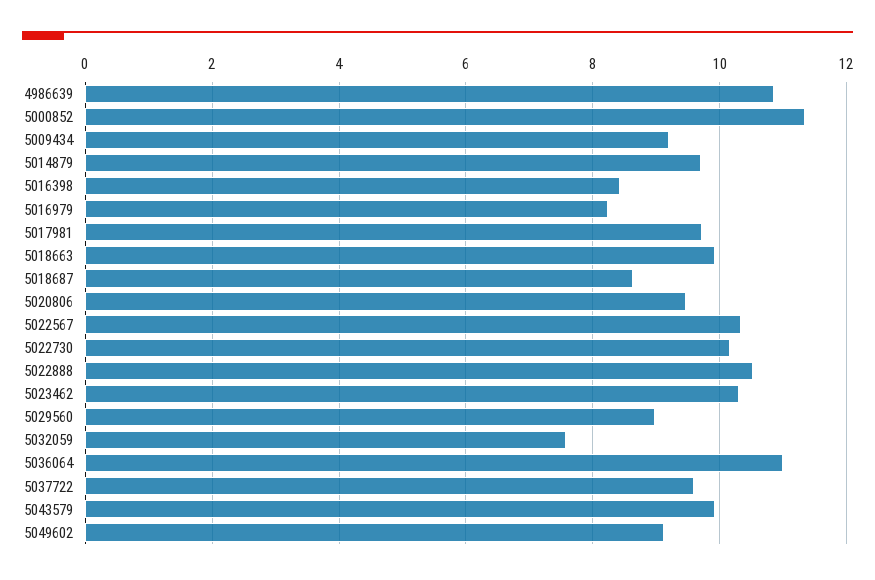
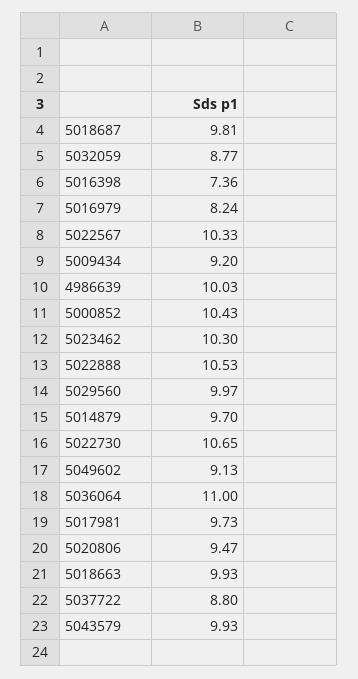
  {
-   "4986639": 10.8,
+   "4986639": 10.03,
-   "5000852": 11.4,
+   "5000852": 10.43,
    "5009434": 9.2,
    "5014879": 9.7,
-   "5016398": 8.4,
+   "5016398": 7.36,
    "5016979": 8.24,
    "5017981": 9.73,
    "5018663": 9.93,
-   "5018687": 8.6,
+   "5018687": 9.81,
    "5020806": 9.47,
    "5022567": 10.33,
-   "5022730": 10.2,
+   "5022730": 10.65,
    "5022888": 10.53,
    "5023462": 10.3,
-   "5029560": 9,
+   "5029560": 9.97,
-   "5032059": 7.6,
+   "5032059": 8.77,
    "5036064": 11,
-   "5037722": 9.6,
+   "5037722": 8.8,
    "5043579": 9.93,
    "5049602": 9.13
  }

